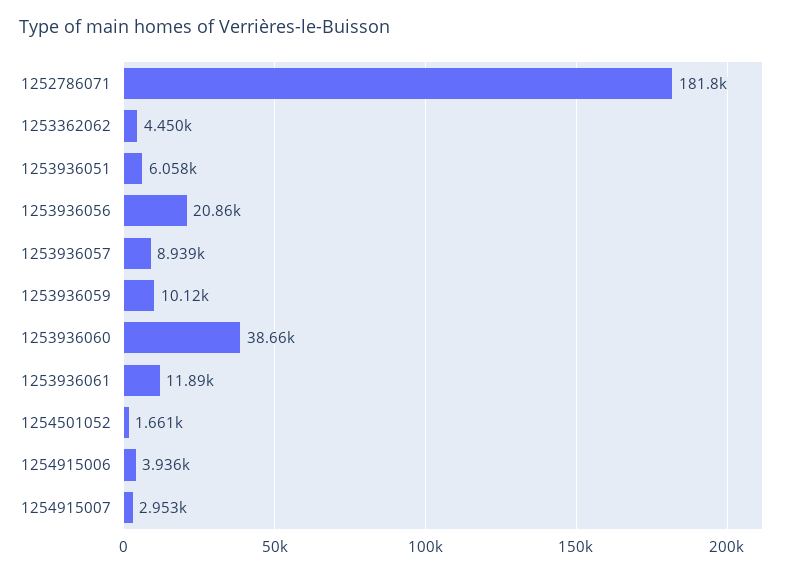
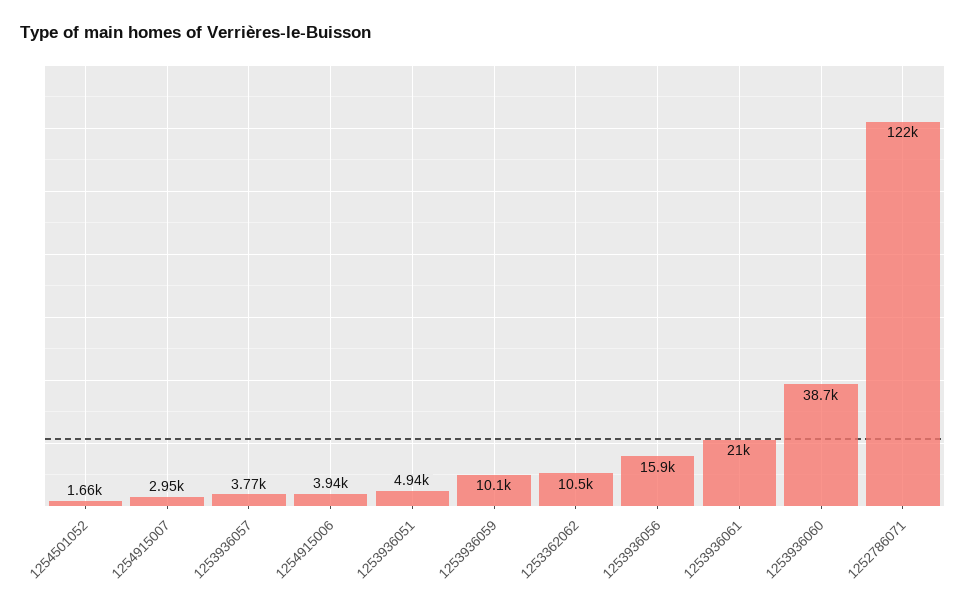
  {
-   "1252786071": 181800,
+   "1252786071": 122000,
-   "1253362062": 4450,
+   "1253362062": 10500,
-   "1253936051": 6058,
+   "1253936051": 4940,
-   "1253936056": 20860,
+   "1253936056": 15900,
-   "1253936057": 8939,
+   "1253936057": 3770,
    "1253936059": 10120,
    "1253936060": 38660,
-   "1253936061": 11890,
+   "1253936061": 21000,
    "1254501052": 1661,
    "1254915006": 3936,
    "1254915007": 2953
  }

